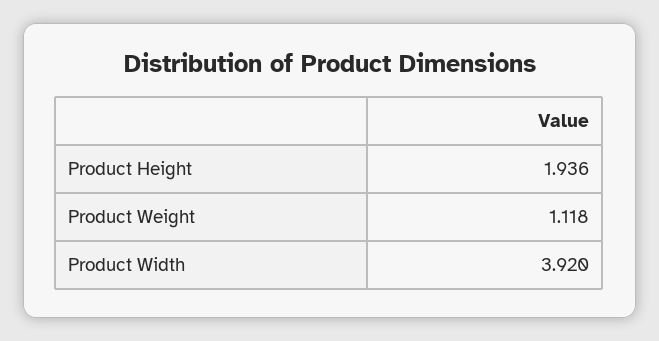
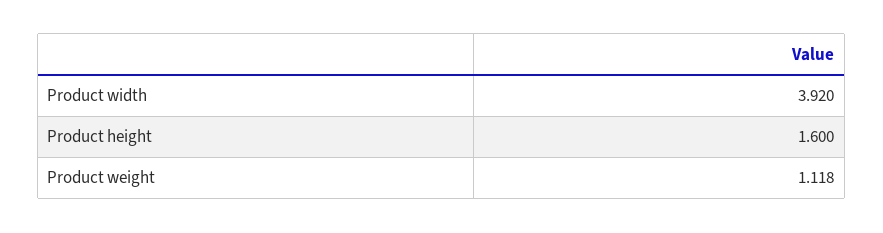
  {
-   "Product Height": 1.936,
+   "Product Height": 1.6,
    "Product Weight": 1.118,
    "Product Width": 3.92
  }

